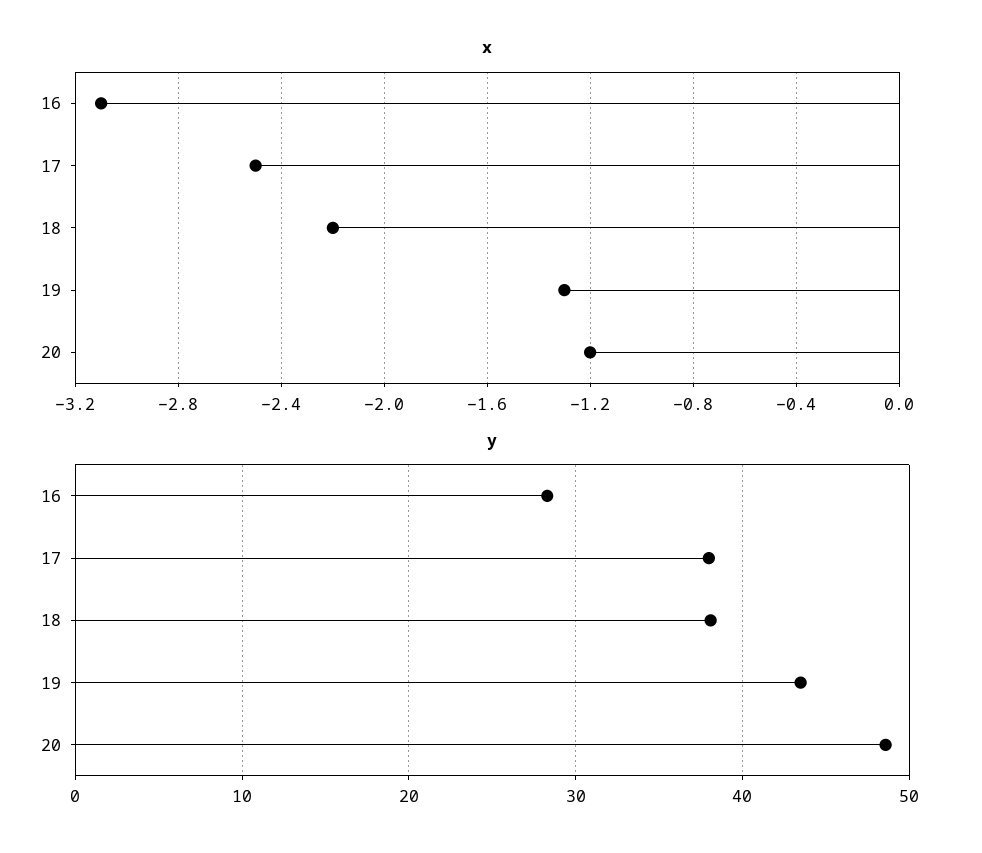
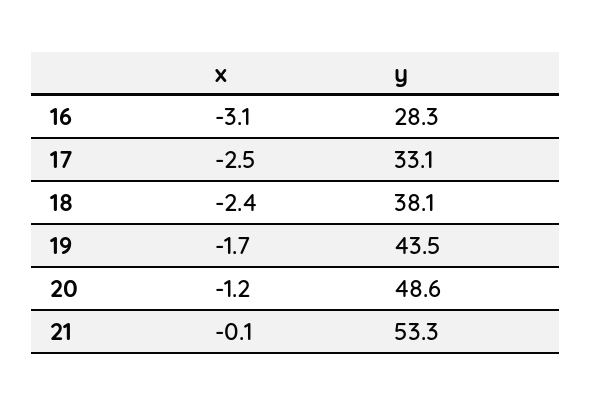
  {
    "x": {
      "16": -3.1,
      "17": -2.5,
-     "18": -2.2,
+     "18": -2.4,
-     "19": -1.3,
+     "19": -1.7,
-     "20": -1.2
+     "20": -1.2,
+     "21": -0.1
    },
    "y": {
      "16": 28.3,
-     "17": 38,
+     "17": 33.1,
      "18": 38.1,
      "19": 43.5,
-     "20": 48.6
+     "20": 48.6,
+     "21": 53.3
    }
  }

